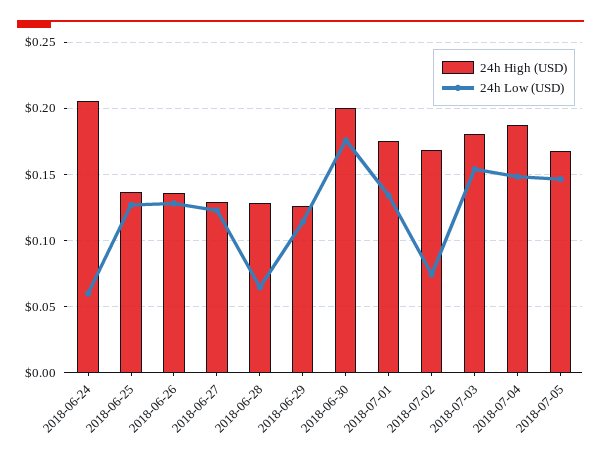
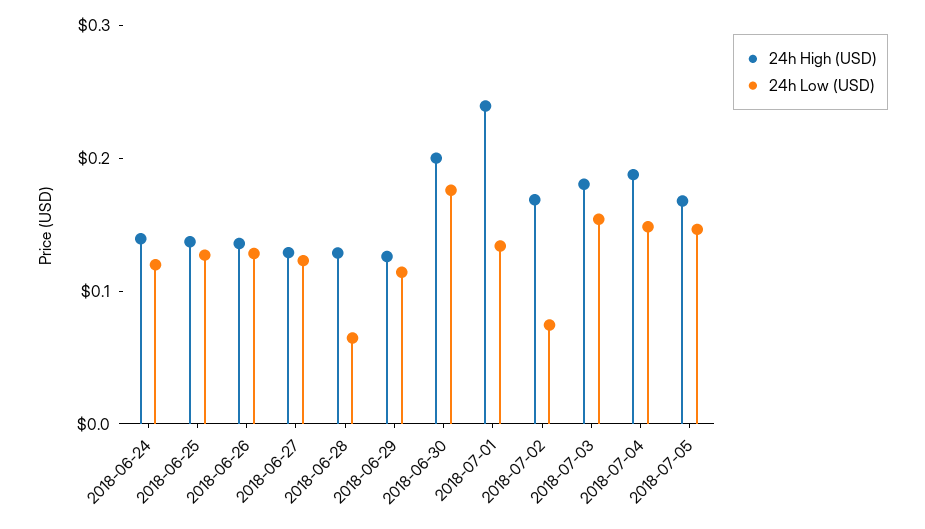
  {
    "24h High (USD)": {
-     "2018-06-24": 0.205,
+     "2018-06-24": 0.14,
      "2018-06-25": 0.135,
      "2018-06-26": 0.135,
      "2018-06-27": 0.13,
      "2018-06-28": 0.13,
      "2018-06-29": 0.125,
      "2018-06-30": 0.2,
-     "2018-07-01": 0.175,
+     "2018-07-01": 0.24,
      "2018-07-02": 0.17,
      "2018-07-03": 0.18,
      "2018-07-04": 0.19,
      "2018-07-05": 0.17
    },
    "24h Low (USD)": {
-     "2018-06-24": 0.06,
+     "2018-06-24": 0.12,
      "2018-06-25": 0.125,
      "2018-06-26": 0.13,
      "2018-06-27": 0.125,
      "2018-06-28": 0.065,
      "2018-06-29": 0.115,
      "2018-06-30": 0.175,
      "2018-07-01": 0.135,
      "2018-07-02": 0.075,
      "2018-07-03": 0.155,
      "2018-07-04": 0.15,
      "2018-07-05": 0.145
    }
  }

